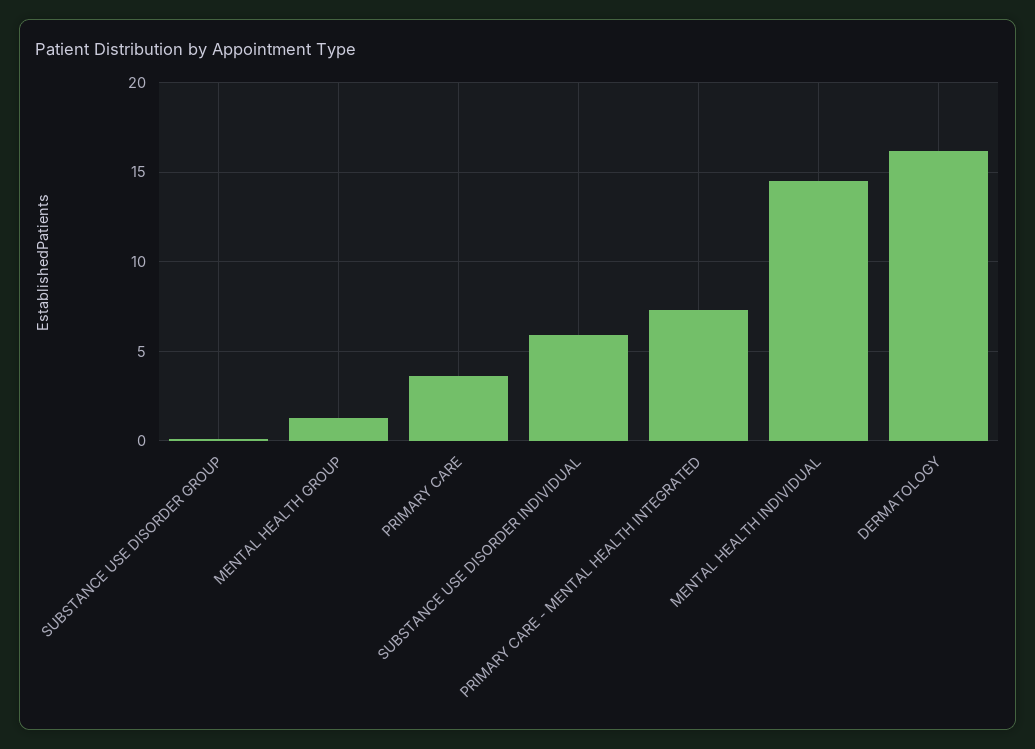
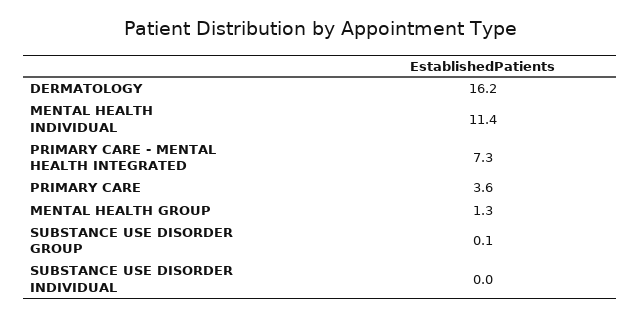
  {
    "SUBSTANCE USE DISORDER GROUP": 0.1,
    "MENTAL HEALTH GROUP": 1.3,
    "PRIMARY CARE": 3.6,
-   "SUBSTANCE USE DISORDER INDIVIDUAL": 6,
+   "SUBSTANCE USE DISORDER INDIVIDUAL": 0,
    "PRIMARY CARE - MENTAL HEALTH INTEGRATED": 7.3,
-   "MENTAL HEALTH INDIVIDUAL": 14.5,
+   "MENTAL HEALTH INDIVIDUAL": 11.4,
    "DERMATOLOGY": 16.2
  }

